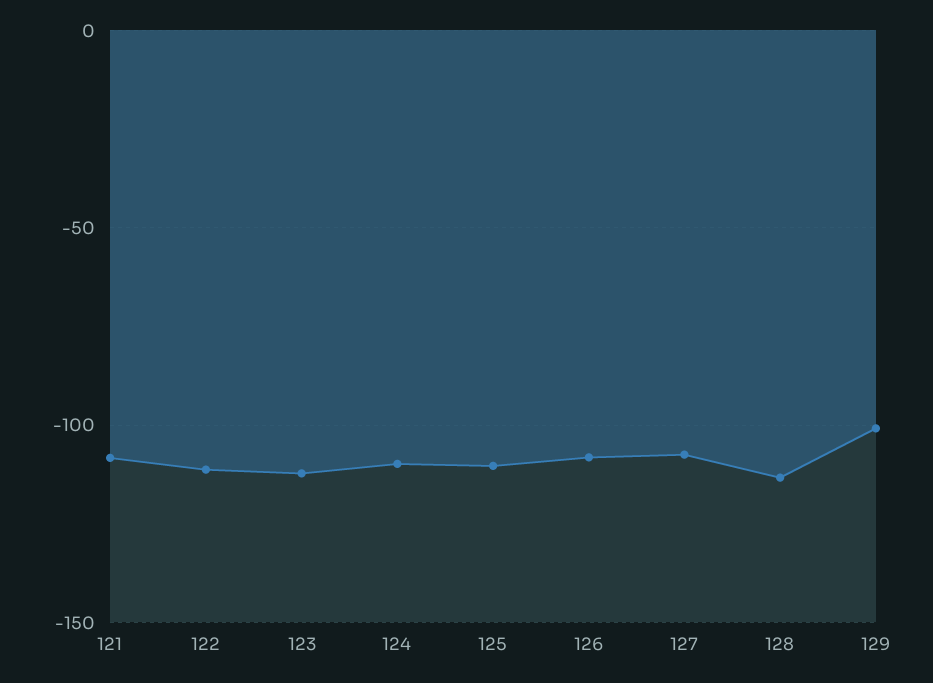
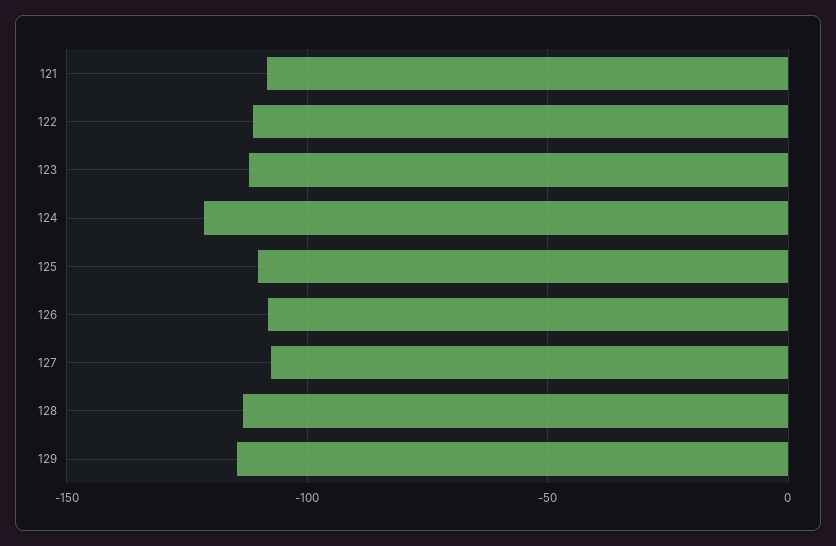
  {
    "121": -110,
    "122": -110,
    "123": -110,
-   "124": -110,
+   "124": -120,
    "125": -110,
    "126": -110,
    "127": -110,
    "128": -115,
-   "129": -100
+   "129": -115
  }

